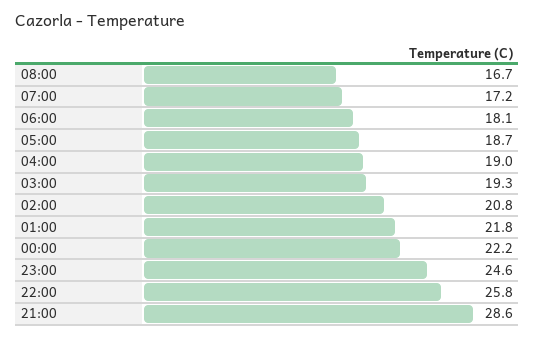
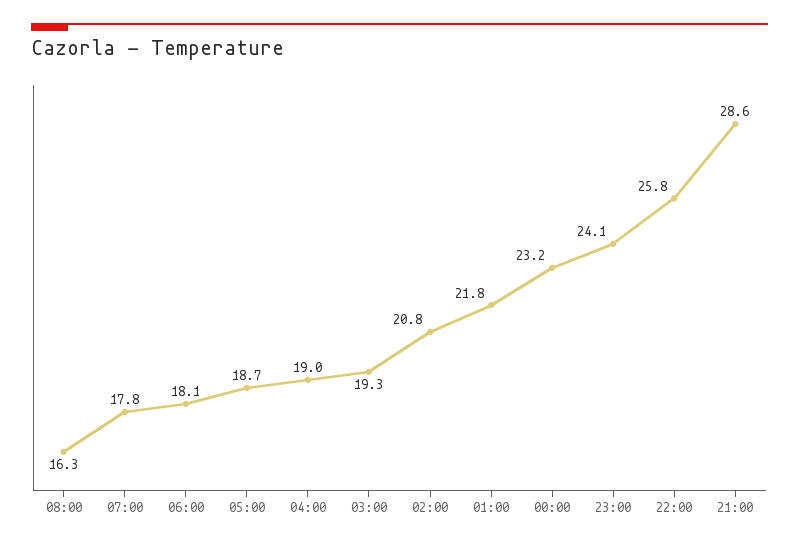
  {
-   "08:00": 16.7,
+   "08:00": 16.3,
-   "07:00": 17.2,
+   "07:00": 17.8,
    "06:00": 18.1,
    "05:00": 18.7,
    "04:00": 19,
    "03:00": 19.3,
    "02:00": 20.8,
    "01:00": 21.8,
-   "00:00": 22.2,
+   "00:00": 23.2,
-   "23:00": 24.6,
+   "23:00": 24.1,
    "22:00": 25.8,
    "21:00": 28.6
  }

